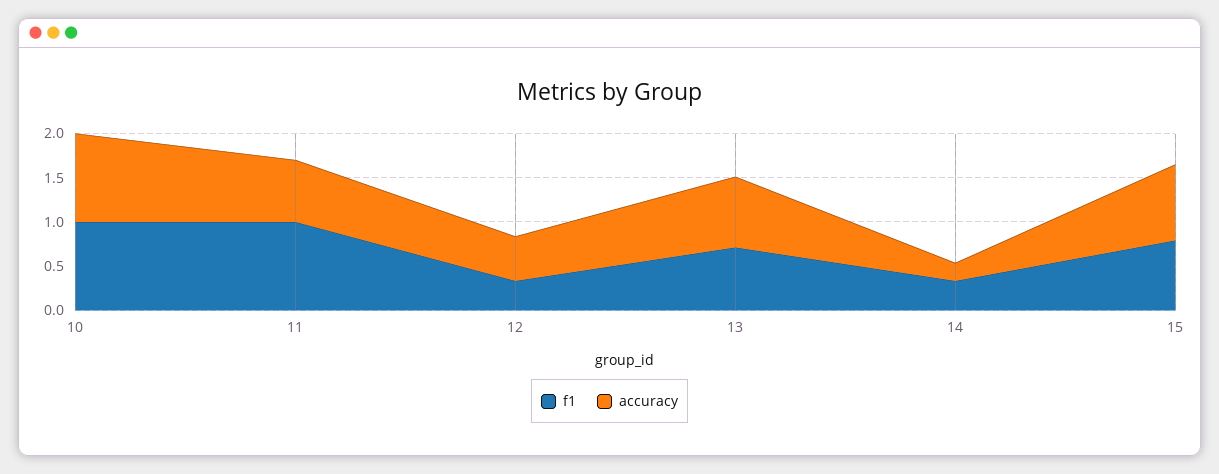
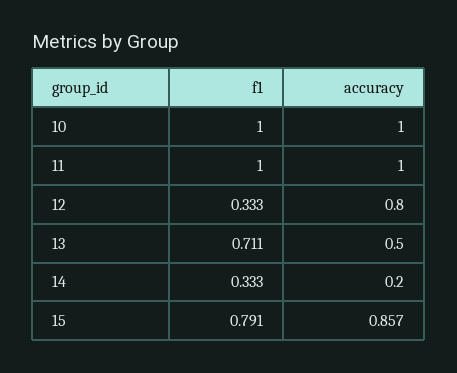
  {
    "f1": {
      "10": 1,
      "11": 1,
      "12": 0.333,
      "13": 0.711,
      "14": 0.333,
      "15": 0.791
    },
    "accuracy": {
      "10": 1,
-     "11": 0.7,
+     "11": 1,
-     "12": 0.5,
+     "12": 0.8,
-     "13": 0.8,
+     "13": 0.5,
      "14": 0.2,
      "15": 0.857
    }
  }

